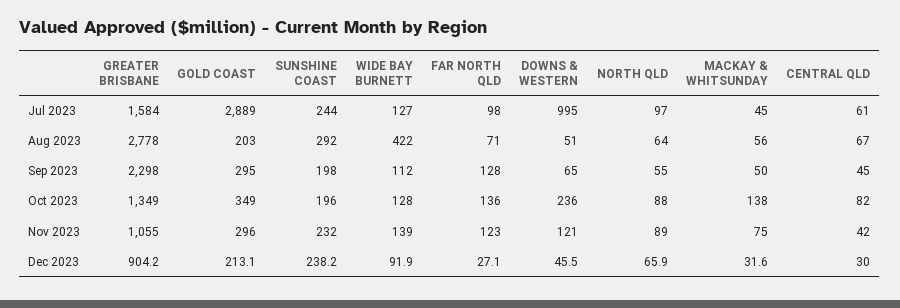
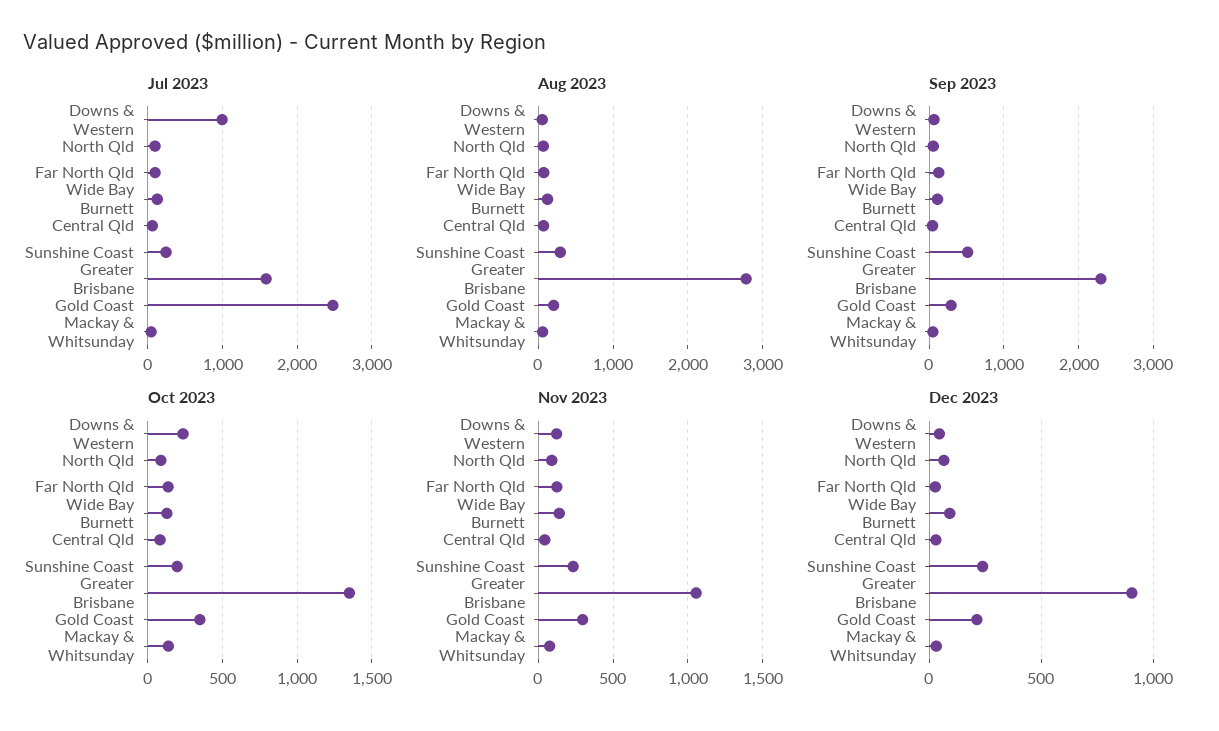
  {
    "Jul 2023": {
      "GREATER BRISBANE": 1584,
-     "GOLD COAST": 2889,
+     "GOLD COAST": 2500,
      "SUNSHINE COAST": 244,
      "WIDE BAY BURNETT": 127,
      "FAR NORTH QLD": 98,
      "DOWNS & WESTERN": 995,
      "NORTH QLD": 97,
      "MACKAY & WHITSUNDAY": 45,
      "CENTRAL QLD": 61
    },
    "Aug 2023": {
      "GREATER BRISBANE": 2778,
      "GOLD COAST": 203,
      "SUNSHINE COAST": 292,
-     "WIDE BAY BURNETT": 422,
+     "WIDE BAY BURNETT": 100,
      "FAR NORTH QLD": 71,
      "DOWNS & WESTERN": 51,
      "NORTH QLD": 64,
      "MACKAY & WHITSUNDAY": 56,
      "CENTRAL QLD": 67
    },
    "Sep 2023": {
      "GREATER BRISBANE": 2298,
      "GOLD COAST": 295,
-     "SUNSHINE COAST": 198,
+     "SUNSHINE COAST": 500,
      "WIDE BAY BURNETT": 112,
      "FAR NORTH QLD": 128,
      "DOWNS & WESTERN": 65,
      "NORTH QLD": 55,
      "MACKAY & WHITSUNDAY": 50,
      "CENTRAL QLD": 45
    },
    "Oct 2023": {
      "GREATER BRISBANE": 1349,
      "GOLD COAST": 349,
      "SUNSHINE COAST": 196,
      "WIDE BAY BURNETT": 128,
      "FAR NORTH QLD": 136,
      "DOWNS & WESTERN": 236,
      "NORTH QLD": 88,
      "MACKAY & WHITSUNDAY": 138,
      "CENTRAL QLD": 82
    },
    "Nov 2023": {
      "GREATER BRISBANE": 1055,
      "GOLD COAST": 296,
      "SUNSHINE COAST": 232,
      "WIDE BAY BURNETT": 139,
      "FAR NORTH QLD": 123,
      "DOWNS & WESTERN": 121,
      "NORTH QLD": 89,
      "MACKAY & WHITSUNDAY": 75,
      "CENTRAL QLD": 42
    },
    "Dec 2023": {
      "GREATER BRISBANE": 904.2,
      "GOLD COAST": 213.1,
      "SUNSHINE COAST": 238.2,
      "WIDE BAY BURNETT": 91.9,
      "FAR NORTH QLD": 27.1,
      "DOWNS & WESTERN": 45.5,
      "NORTH QLD": 65.9,
      "MACKAY & WHITSUNDAY": 31.6,
      "CENTRAL QLD": 30
    }
  }

